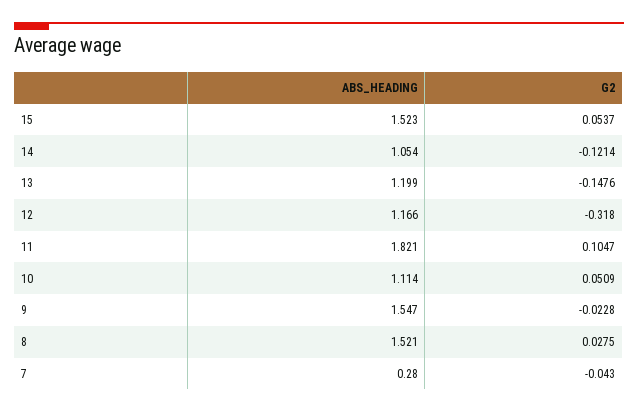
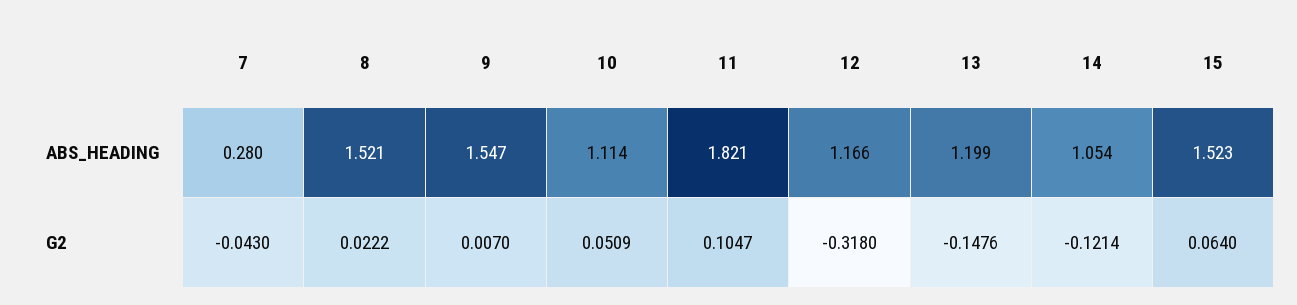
  {
    "ABS_HEADING": {
      "15": 1.523,
      "14": 1.054,
      "13": 1.199,
      "12": 1.166,
      "11": 1.821,
      "10": 1.114,
      "9": 1.547,
      "8": 1.521,
      "7": 0.28
    },
    "G2": {
-     "15": 0.0537,
+     "15": 0.064,
      "14": -0.1214,
      "13": -0.1476,
      "12": -0.318,
      "11": 0.1047,
      "10": 0.0509,
-     "9": -0.0228,
+     "9": 0.007,
-     "8": 0.0275,
+     "8": 0.0222,
      "7": -0.043
    }
  }

